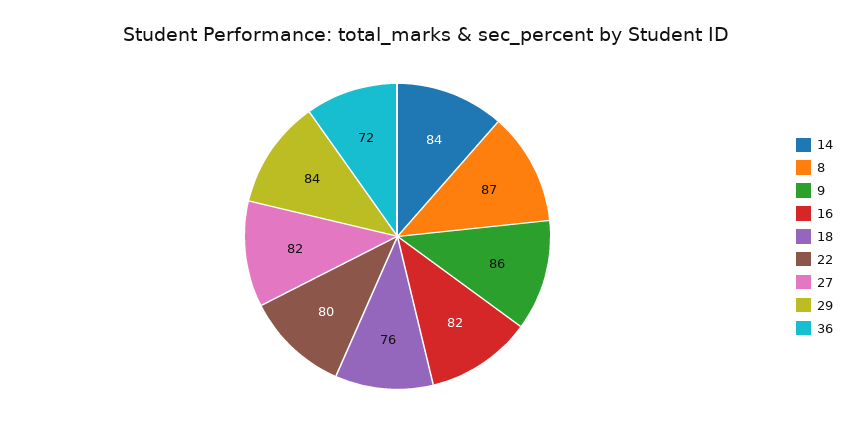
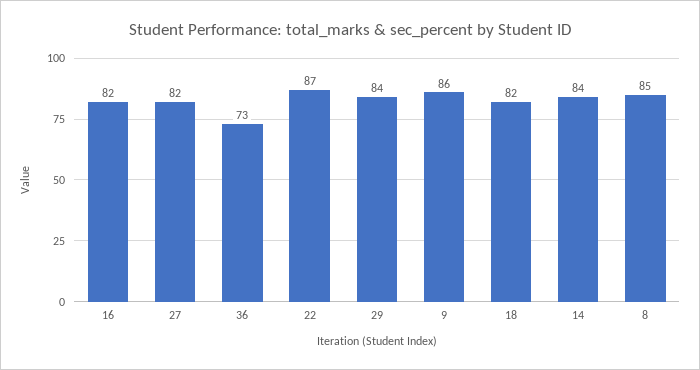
  {
    "14": 84,
-   "8": 87,
+   "8": 85,
    "9": 86,
    "16": 82,
-   "18": 76,
+   "18": 82,
-   "22": 80,
+   "22": 87,
    "27": 82,
    "29": 84,
-   "36": 72
+   "36": 73
  }

